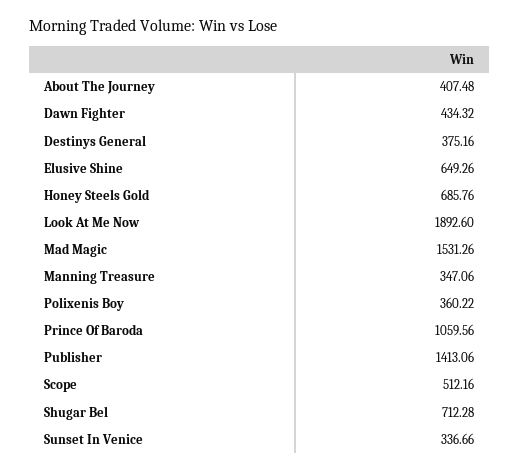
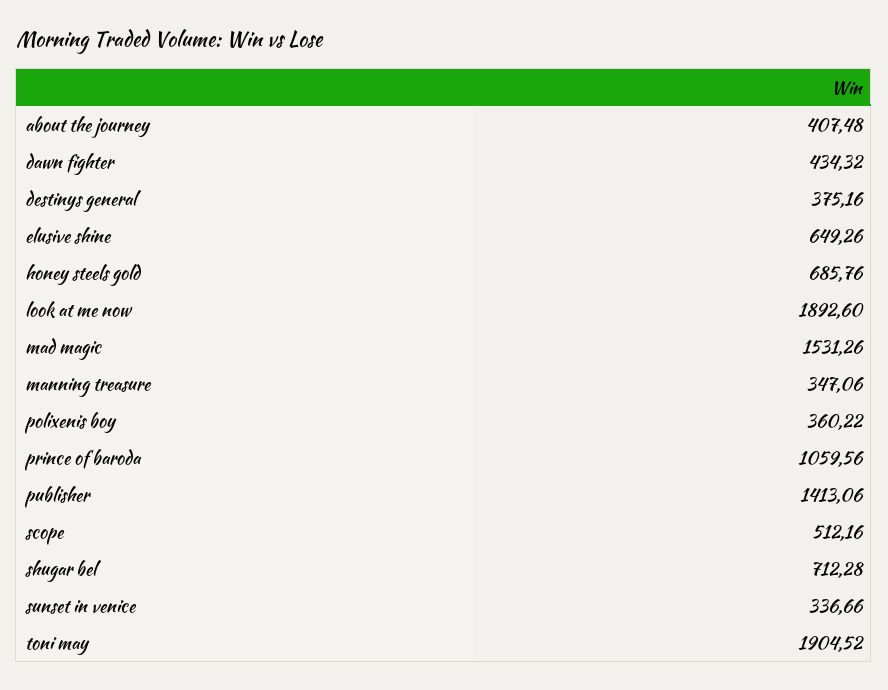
  {
    "About The Journey": 407.48,
    "Dawn Fighter": 434.32,
    "Destinys General": 375.16,
    "Elusive Shine": 649.26,
    "Honey Steels Gold": 685.76,
    "Look At Me Now": 1892.6,
    "Mad Magic": 1531.26,
    "Manning Treasure": 347.06,
    "Polixenis Boy": 360.22,
    "Prince Of Baroda": 1059.56,
    "Publisher": 1413.06,
    "Scope": 512.16,
    "Shugar Bel": 712.28,
-   "Sunset In Venice": 336.66
+   "Sunset In Venice": 336.66,
+   "toni may": 1904.52
  }

